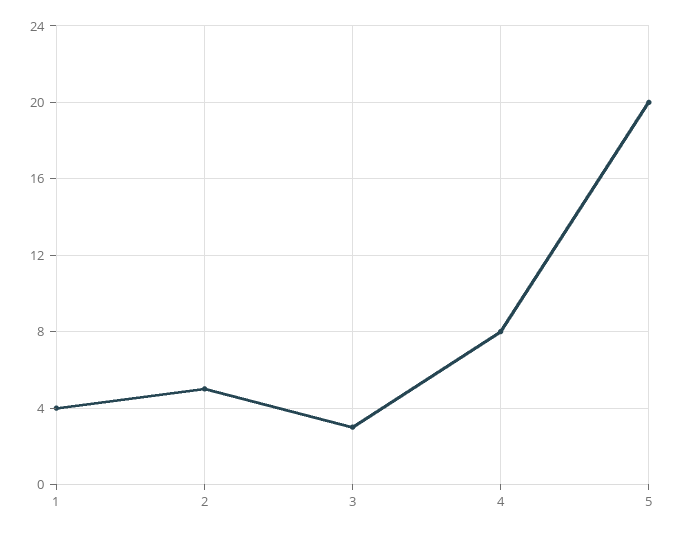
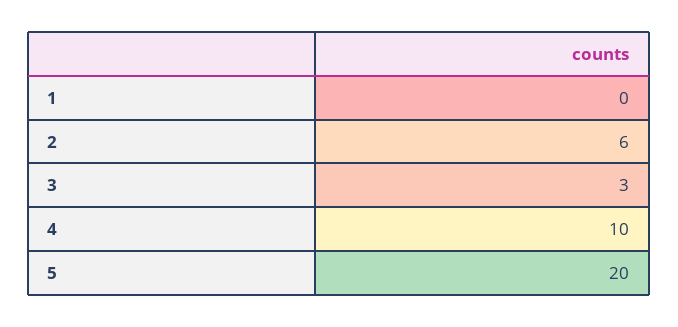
  {
-   "1": 4,
+   "1": 0,
-   "2": 5,
+   "2": 6,
    "3": 3,
-   "4": 8,
+   "4": 10,
    "5": 20
  }

